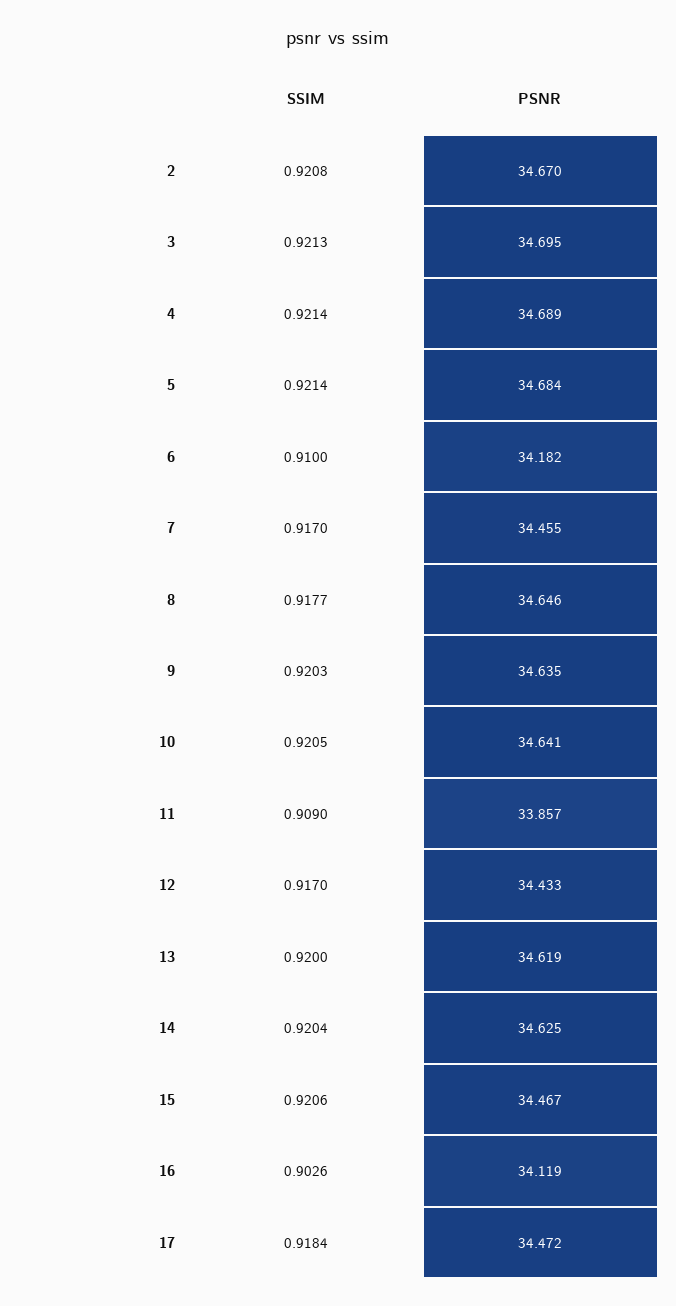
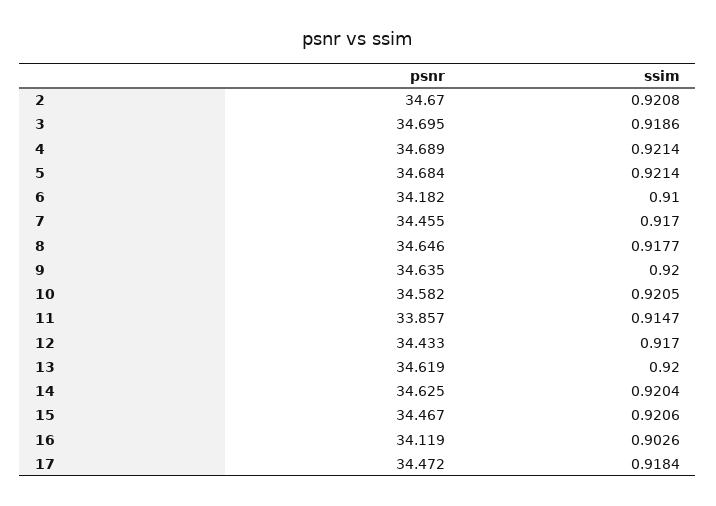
  {
    "SSIM": {
      "2": 0.9208,
-     "3": 0.9213,
+     "3": 0.9186,
      "4": 0.9214,
      "5": 0.9214,
      "6": 0.91,
      "7": 0.917,
      "8": 0.9177,
-     "9": 0.9203,
+     "9": 0.92,
      "10": 0.9205,
-     "11": 0.909,
+     "11": 0.9147,
      "12": 0.917,
      "13": 0.92,
      "14": 0.9204,
      "15": 0.9206,
      "16": 0.9026,
      "17": 0.9184
    },
    "PSNR": {
      "2": 34.67,
      "3": 34.695,
      "4": 34.689,
      "5": 34.684,
      "6": 34.182,
      "7": 34.455,
      "8": 34.646,
      "9": 34.635,
-     "10": 34.641,
+     "10": 34.582,
      "11": 33.857,
      "12": 34.433,
      "13": 34.619,
      "14": 34.625,
      "15": 34.467,
      "16": 34.119,
      "17": 34.472
    }
  }

